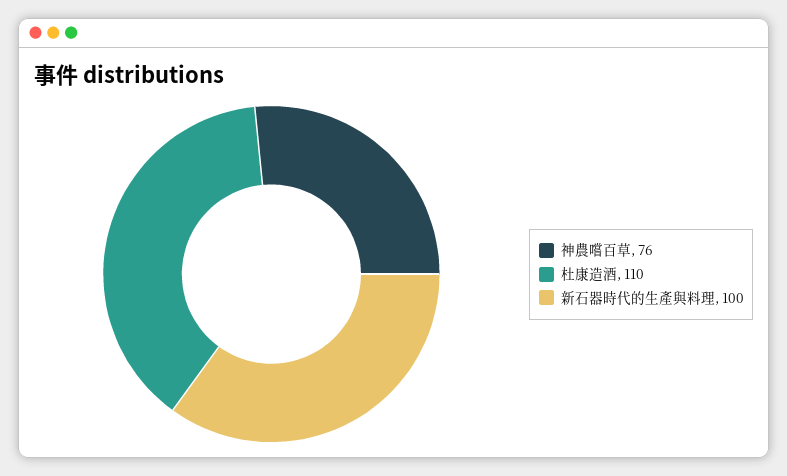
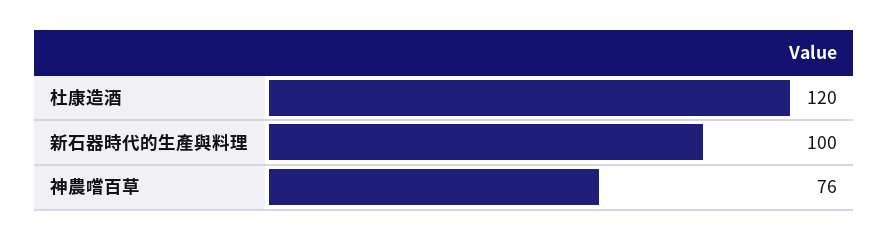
  {
    "神農嚐百草": 76,
-   "杜康造酒": 110,
+   "杜康造酒": 120,
    "新石器時代的生產與料理": 100
  }

